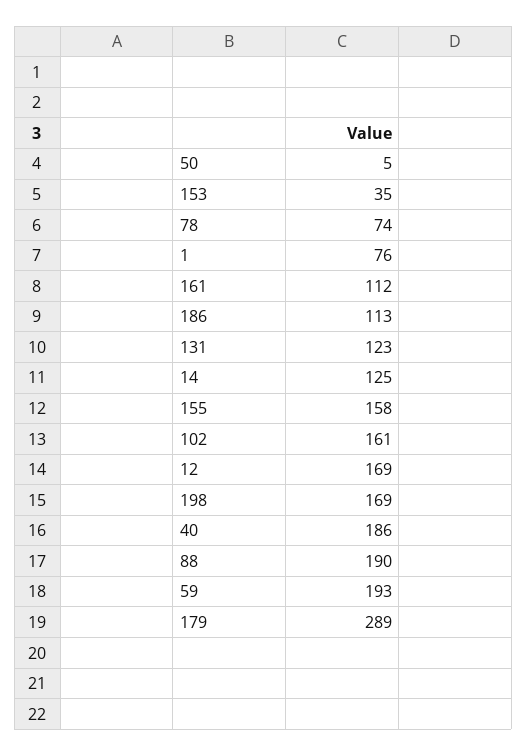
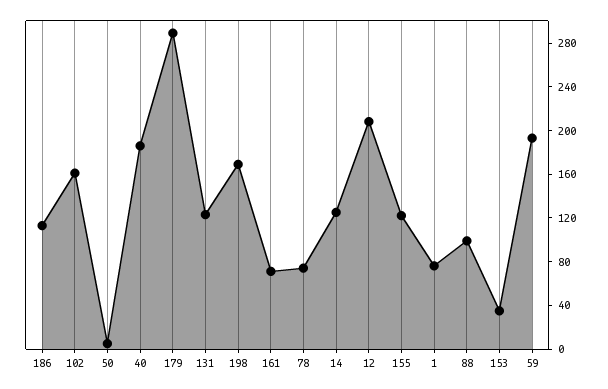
  {
    "50": 5,
    "153": 35,
    "78": 74,
    "1": 76,
-   "161": 112,
+   "161": 70,
    "186": 113,
    "131": 123,
    "14": 125,
-   "155": 158,
+   "155": 120,
    "102": 161,
-   "12": 169,
+   "12": 210,
    "198": 169,
    "40": 186,
-   "88": 190,
+   "88": 100,
    "59": 193,
    "179": 289
  }

